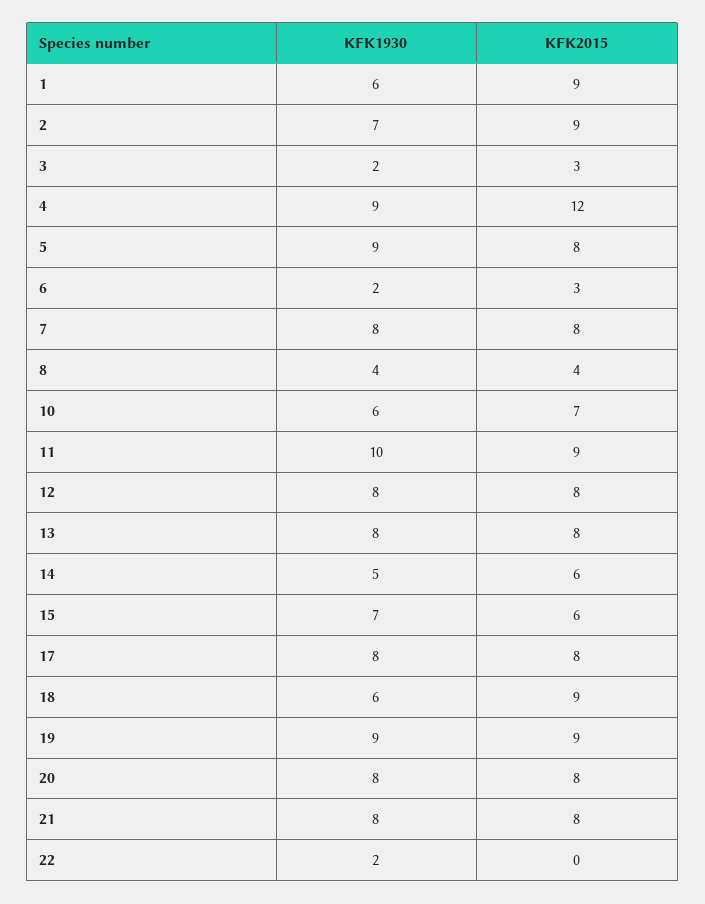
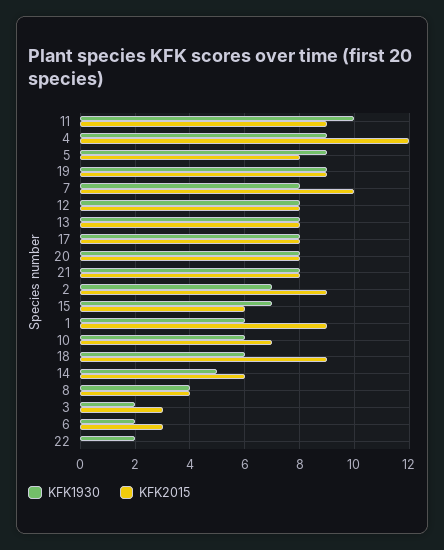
  {
    "KFK1930": {
      "1": 6,
      "2": 7,
      "3": 2,
      "4": 9,
      "5": 9,
      "6": 2,
      "7": 8,
      "8": 4,
      "10": 6,
      "11": 10,
      "12": 8,
      "13": 8,
      "14": 5,
      "15": 7,
      "17": 8,
      "18": 6,
      "19": 9,
      "20": 8,
      "21": 8,
      "22": 2
    },
    "KFK2015": {
      "1": 9,
      "2": 9,
      "3": 3,
      "4": 12,
      "5": 8,
      "6": 3,
-     "7": 8,
+     "7": 10,
      "8": 4,
      "10": 7,
      "11": 9,
      "12": 8,
      "13": 8,
      "14": 6,
      "15": 6,
      "17": 8,
      "18": 9,
      "19": 9,
      "20": 8,
      "21": 8,
      "22": 0
    }
  }

